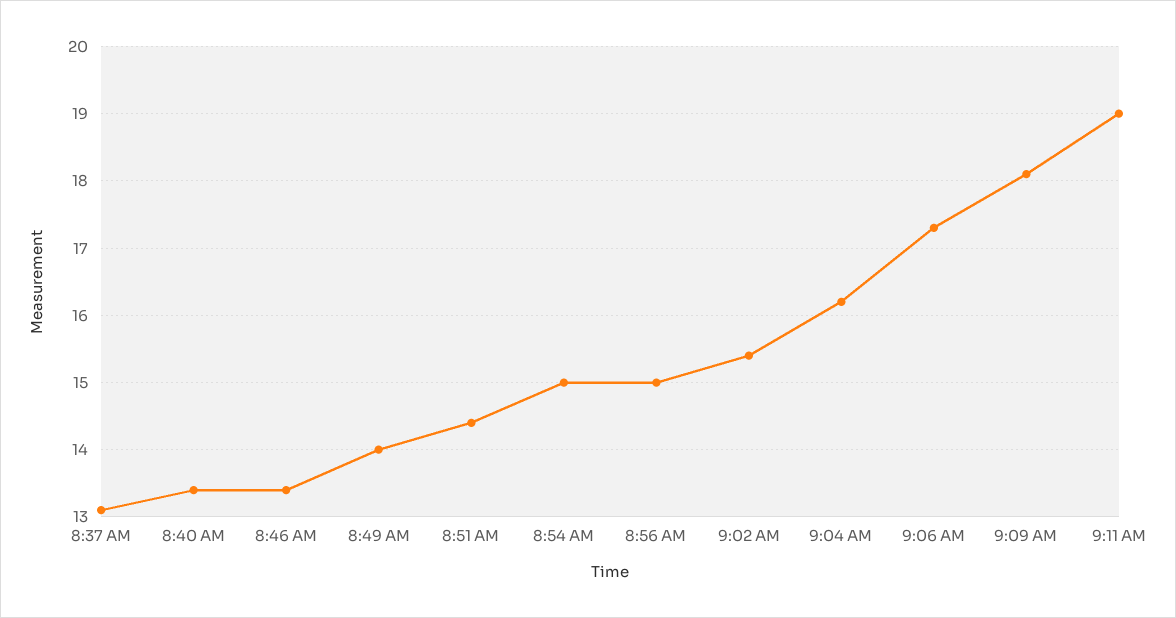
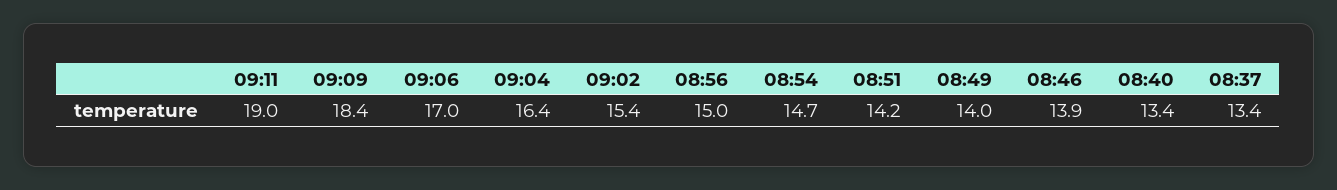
  {
-   "8:37 AM": 13.1,
+   "8:37 AM": 13.4,
    "8:40 AM": 13.4,
-   "8:46 AM": 13.4,
+   "8:46 AM": 13.9,
    "8:49 AM": 14,
-   "8:51 AM": 14.4,
+   "8:51 AM": 14.2,
-   "8:54 AM": 15,
+   "8:54 AM": 14.7,
    "8:56 AM": 15,
    "9:02 AM": 15.4,
-   "9:04 AM": 16.2,
+   "9:04 AM": 16.4,
-   "9:06 AM": 17.3,
+   "9:06 AM": 17,
-   "9:09 AM": 18.1,
+   "9:09 AM": 18.4,
    "9:11 AM": 19
  }

